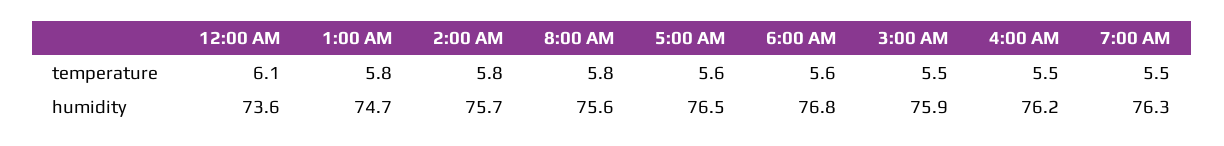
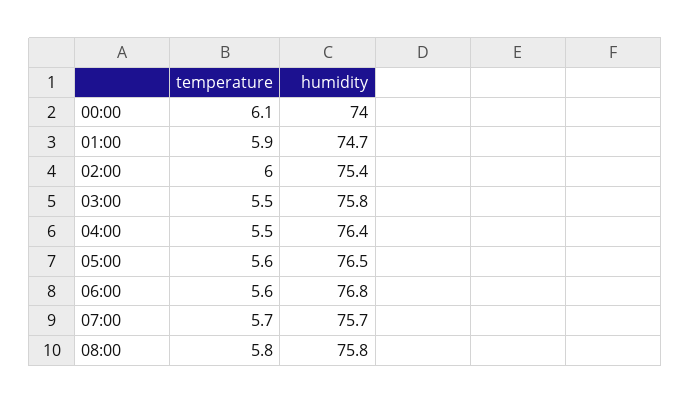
  {
    "12:00 AM": {
      "temperature": 6.1,
-     "humidity": 73.6
+     "humidity": 74
    },
    "1:00 AM": {
-     "temperature": 5.8,
+     "temperature": 5.9,
      "humidity": 74.7
    },
    "2:00 AM": {
-     "temperature": 5.8,
+     "temperature": 6,
-     "humidity": 75.7
+     "humidity": 75.4
    },
    "8:00 AM": {
      "temperature": 5.8,
-     "humidity": 75.6
+     "humidity": 75.8
    },
    "5:00 AM": {
      "temperature": 5.6,
      "humidity": 76.5
    },
    "6:00 AM": {
      "temperature": 5.6,
      "humidity": 76.8
    },
    "3:00 AM": {
      "temperature": 5.5,
-     "humidity": 75.9
+     "humidity": 75.8
    },
    "4:00 AM": {
      "temperature": 5.5,
-     "humidity": 76.2
+     "humidity": 76.4
    },
    "7:00 AM": {
-     "temperature": 5.5,
+     "temperature": 5.7,
-     "humidity": 76.3
+     "humidity": 75.7
    }
  }

